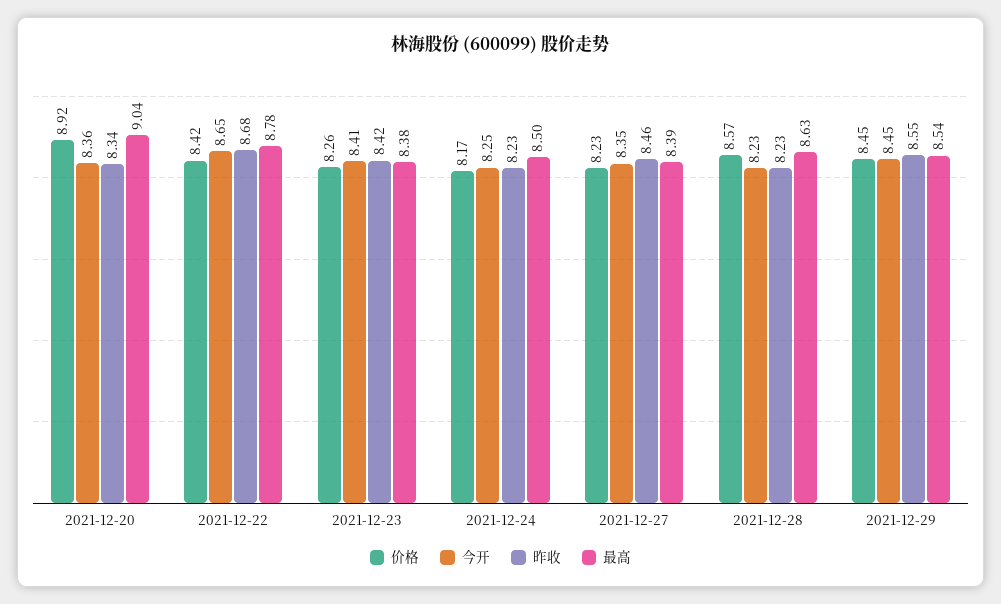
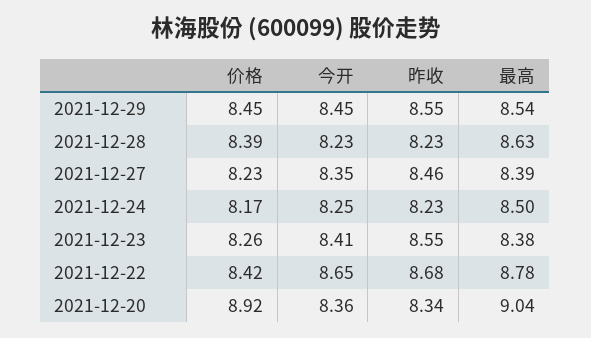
  {
    "价格": {
      "2021-12-20": 8.92,
      "2021-12-22": 8.42,
      "2021-12-23": 8.26,
      "2021-12-24": 8.17,
      "2021-12-27": 8.23,
-     "2021-12-28": 8.57,
+     "2021-12-28": 8.39,
      "2021-12-29": 8.45
    },
    "今开": {
      "2021-12-20": 8.36,
      "2021-12-22": 8.65,
      "2021-12-23": 8.41,
      "2021-12-24": 8.25,
      "2021-12-27": 8.35,
      "2021-12-28": 8.23,
      "2021-12-29": 8.45
    },
    "昨收": {
      "2021-12-20": 8.34,
      "2021-12-22": 8.68,
-     "2021-12-23": 8.42,
+     "2021-12-23": 8.55,
      "2021-12-24": 8.23,
      "2021-12-27": 8.46,
      "2021-12-28": 8.23,
      "2021-12-29": 8.55
    },
    "最高": {
      "2021-12-20": 9.04,
      "2021-12-22": 8.78,
      "2021-12-23": 8.38,
      "2021-12-24": 8.5,
      "2021-12-27": 8.39,
      "2021-12-28": 8.63,
      "2021-12-29": 8.54
    }
  }

